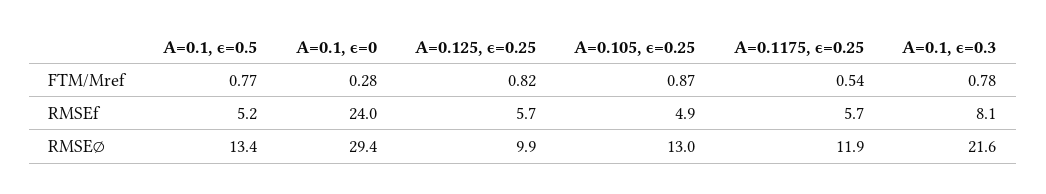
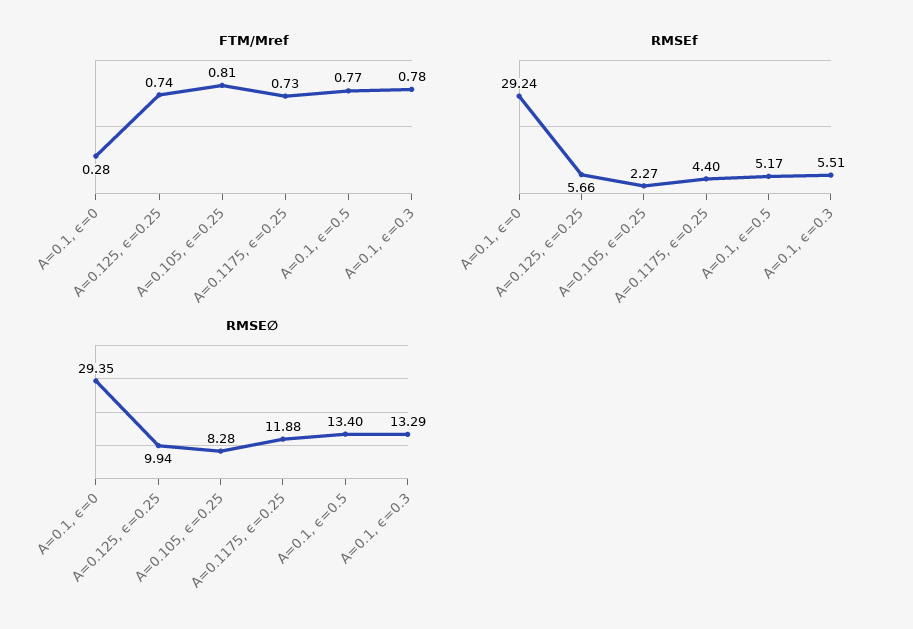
  {
    "FTM/Mref": {
      "A=0.1, ϵ=0.5": 0.77,
      "A=0.1, ϵ=0": 0.28,
-     "A=0.125, ϵ=0.25": 0.82,
+     "A=0.125, ϵ=0.25": 0.74,
-     "A=0.105, ϵ=0.25": 0.87,
+     "A=0.105, ϵ=0.25": 0.81,
-     "A=0.1175, ϵ=0.25": 0.54,
+     "A=0.1175, ϵ=0.25": 0.73,
      "A=0.1, ϵ=0.3": 0.78
    },
    "RMSEf": {
      "A=0.1, ϵ=0.5": 5.17,
-     "A=0.1, ϵ=0": 24,
+     "A=0.1, ϵ=0": 29.24,
      "A=0.125, ϵ=0.25": 5.66,
-     "A=0.105, ϵ=0.25": 4.9,
+     "A=0.105, ϵ=0.25": 2.27,
-     "A=0.1175, ϵ=0.25": 5.7,
+     "A=0.1175, ϵ=0.25": 4.4,
-     "A=0.1, ϵ=0.3": 8.1
+     "A=0.1, ϵ=0.3": 5.51
    },
    "RMSE∅": {
      "A=0.1, ϵ=0.5": 13.4,
      "A=0.1, ϵ=0": 29.35,
      "A=0.125, ϵ=0.25": 9.94,
-     "A=0.105, ϵ=0.25": 13,
+     "A=0.105, ϵ=0.25": 8.28,
      "A=0.1175, ϵ=0.25": 11.88,
-     "A=0.1, ϵ=0.3": 21.6
+     "A=0.1, ϵ=0.3": 13.29
    }
  }

